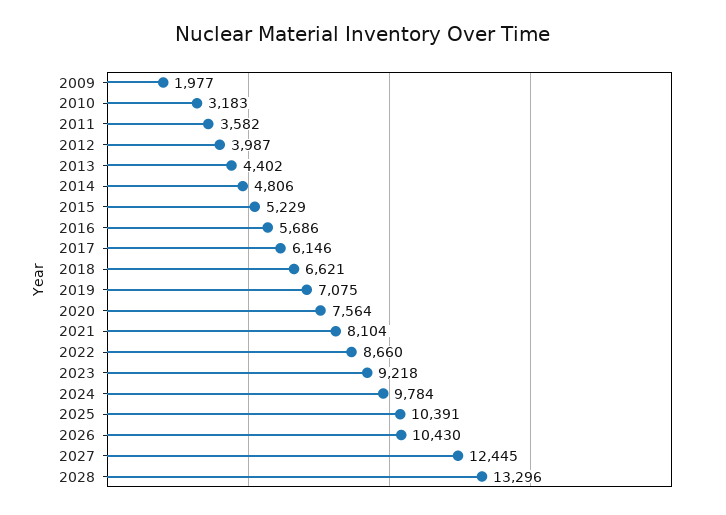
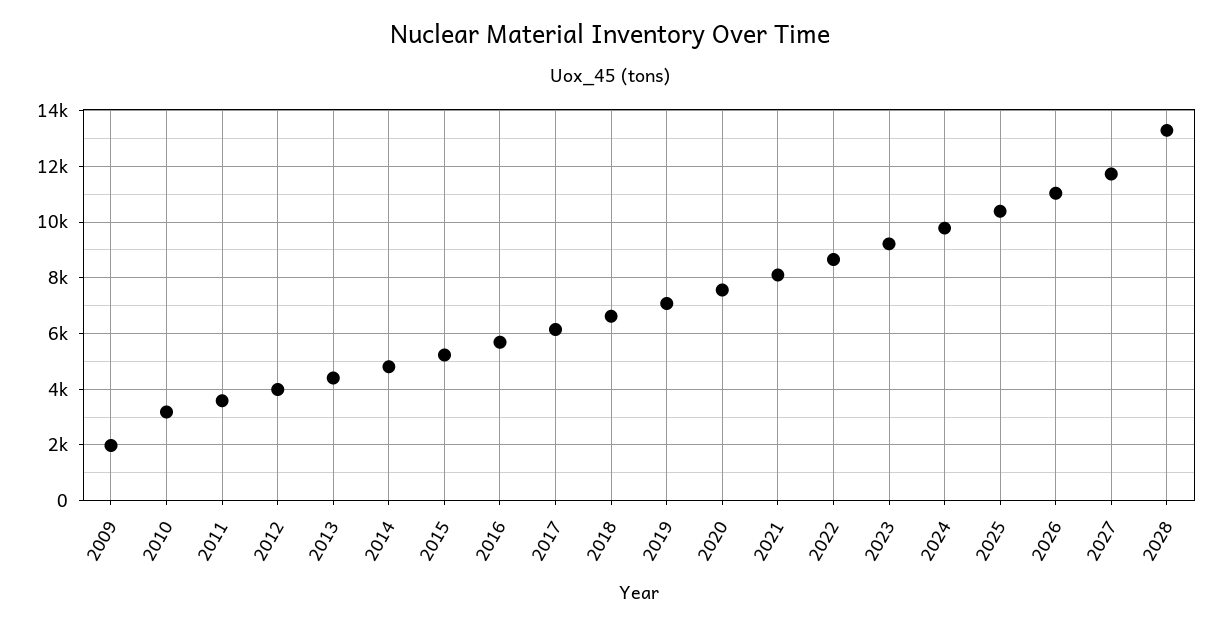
  {
    "2009": 1977,
    "2010": 3183,
    "2011": 3582,
    "2012": 3987,
    "2013": 4402,
    "2014": 4806,
    "2015": 5229,
    "2016": 5686,
    "2017": 6146,
    "2018": 6621,
    "2019": 7075,
    "2020": 7564,
    "2021": 8104,
    "2022": 8660,
    "2023": 9218,
    "2024": 9784,
    "2025": 10391,
-   "2026": 10430,
+   "2026": 11000,
-   "2027": 12445,
+   "2027": 11750,
    "2028": 13296
  }

